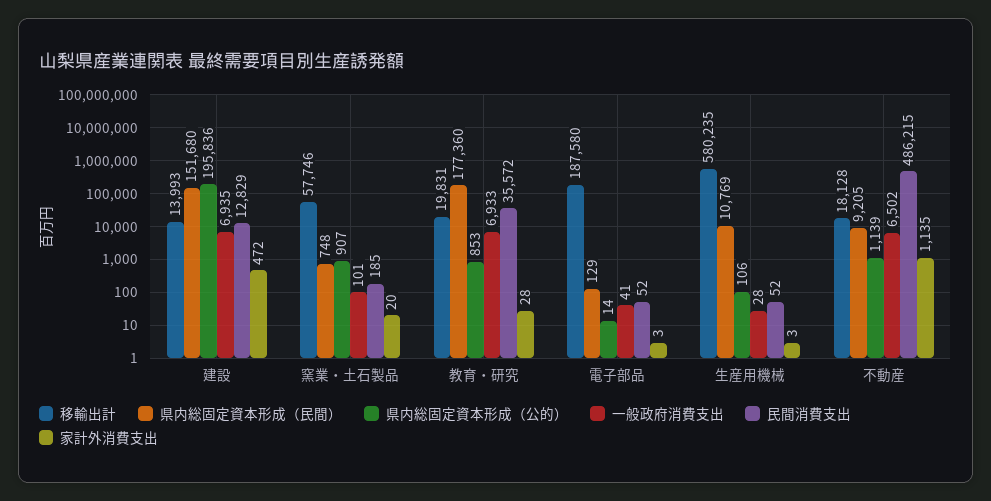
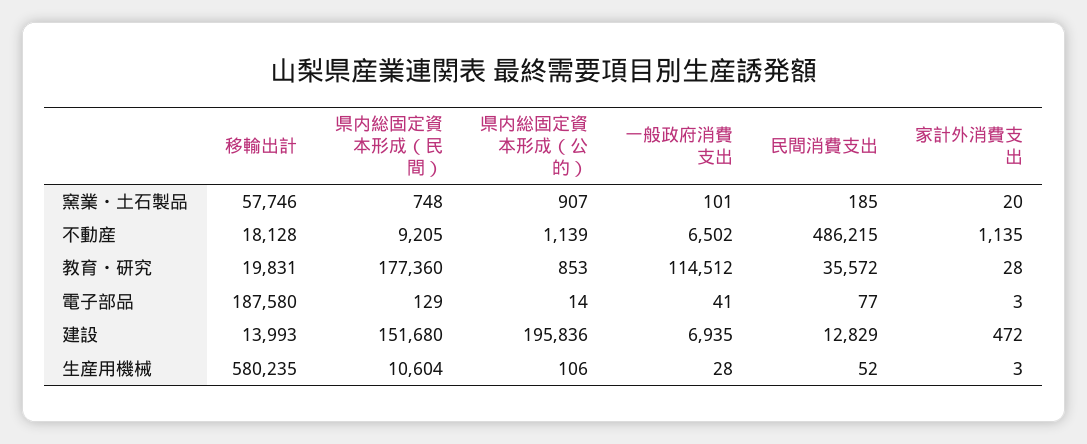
  {
    "移輸出計": {
      "建設": 13993,
      "窯業・土石製品": 57746,
      "教育・研究": 19831,
      "電子部品": 187580,
      "生産用機械": 580235,
      "不動産": 18128
    },
    "県内総固定資本形成（民間）": {
      "建設": 151680,
      "窯業・土石製品": 748,
      "教育・研究": 177360,
      "電子部品": 129,
-     "生産用機械": 10769,
+     "生産用機械": 10604,
      "不動産": 9205
    },
    "県内総固定資本形成（公的）": {
      "建設": 195836,
      "窯業・土石製品": 907,
      "教育・研究": 853,
      "電子部品": 14,
      "生産用機械": 106,
      "不動産": 1139
    },
    "一般政府消費支出": {
      "建設": 6935,
      "窯業・土石製品": 101,
-     "教育・研究": 6933,
+     "教育・研究": 114512,
      "電子部品": 41,
      "生産用機械": 28,
      "不動産": 6502
    },
    "民間消費支出": {
      "建設": 12829,
      "窯業・土石製品": 185,
      "教育・研究": 35572,
-     "電子部品": 52,
+     "電子部品": 77,
      "生産用機械": 52,
      "不動産": 486215
    },
    "家計外消費支出": {
      "建設": 472,
      "窯業・土石製品": 20,
      "教育・研究": 28,
      "電子部品": 3,
      "生産用機械": 3,
      "不動産": 1135
    }
  }

